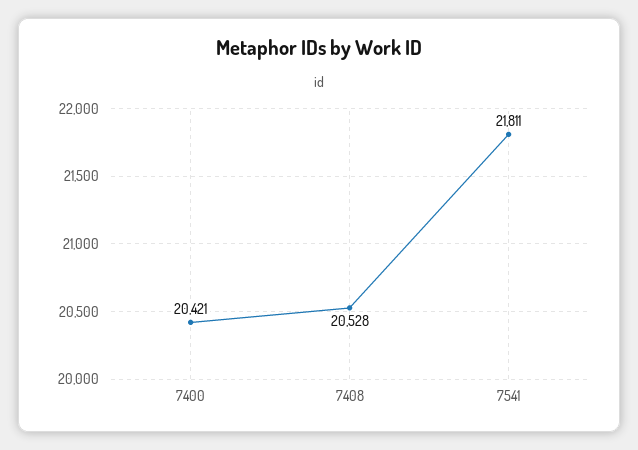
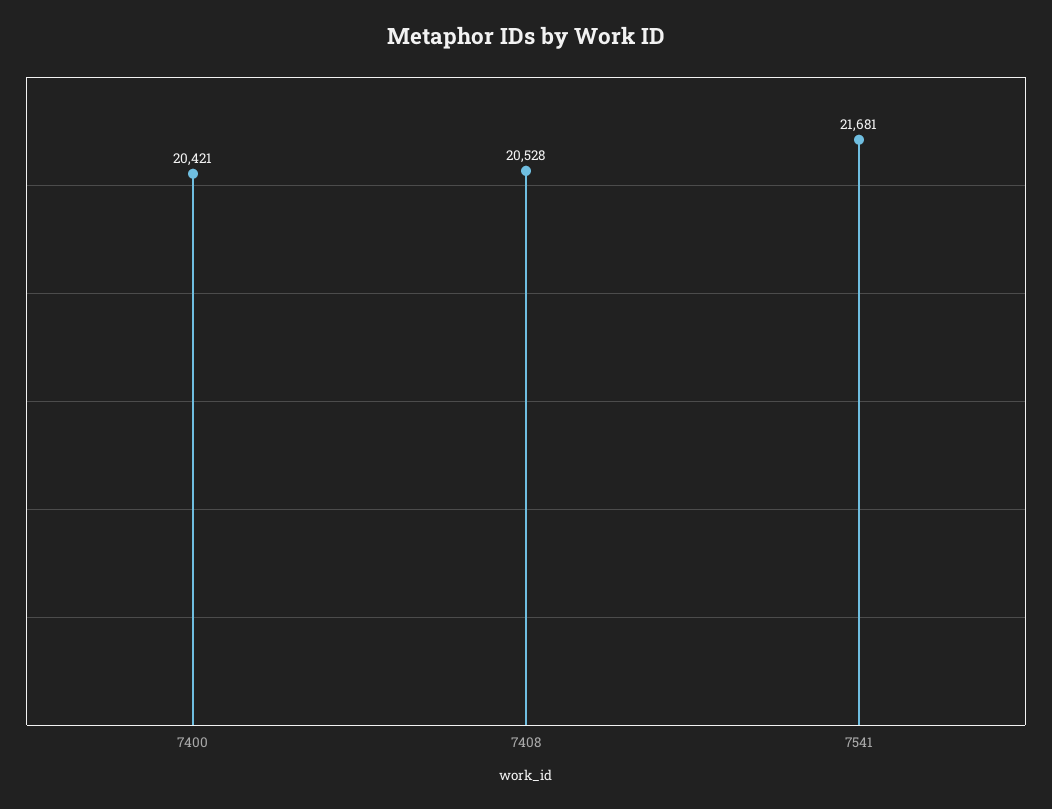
  {
    "7400": 20421,
    "7408": 20528,
-   "7541": 21811
+   "7541": 21681
  }

